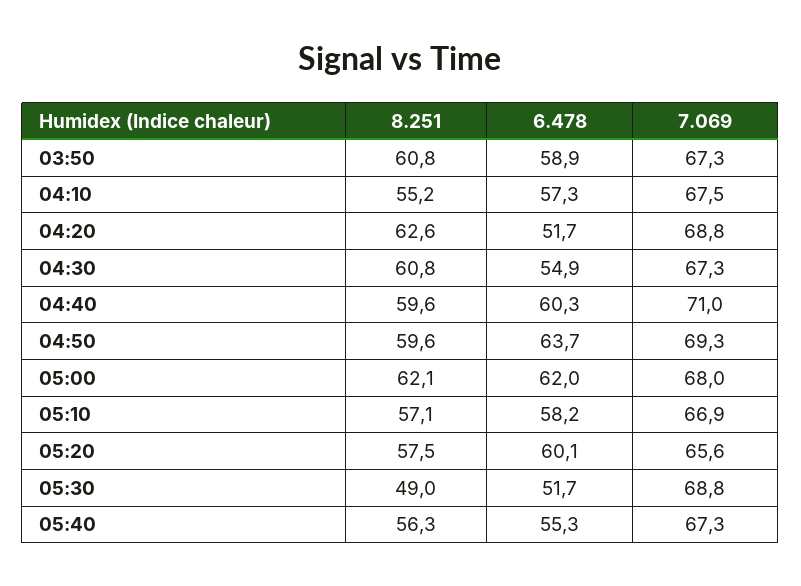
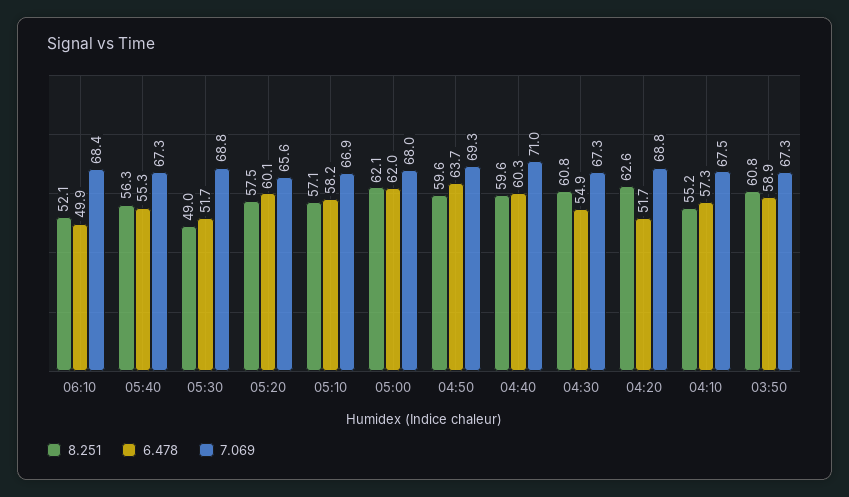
  {
    "8.251": {
      "03:50": 60.8,
      "04:10": 55.2,
      "04:20": 62.6,
      "04:30": 60.8,
      "04:40": 59.6,
      "04:50": 59.6,
      "05:00": 62.1,
      "05:10": 57.1,
      "05:20": 57.5,
      "05:30": 49,
-     "05:40": 56.3
+     "05:40": 56.3,
+     "06:10": 52.1
    },
    "6.478": {
      "03:50": 58.9,
      "04:10": 57.3,
      "04:20": 51.7,
      "04:30": 54.9,
      "04:40": 60.3,
      "04:50": 63.7,
      "05:00": 62,
      "05:10": 58.2,
      "05:20": 60.1,
      "05:30": 51.7,
-     "05:40": 55.3
+     "05:40": 55.3,
+     "06:10": 49.9
    },
    "7.069": {
      "03:50": 67.3,
      "04:10": 67.5,
      "04:20": 68.8,
      "04:30": 67.3,
      "04:40": 71,
      "04:50": 69.3,
      "05:00": 68,
      "05:10": 66.9,
      "05:20": 65.6,
      "05:30": 68.8,
-     "05:40": 67.3
+     "05:40": 67.3,
+     "06:10": 68.4
    }
  }

